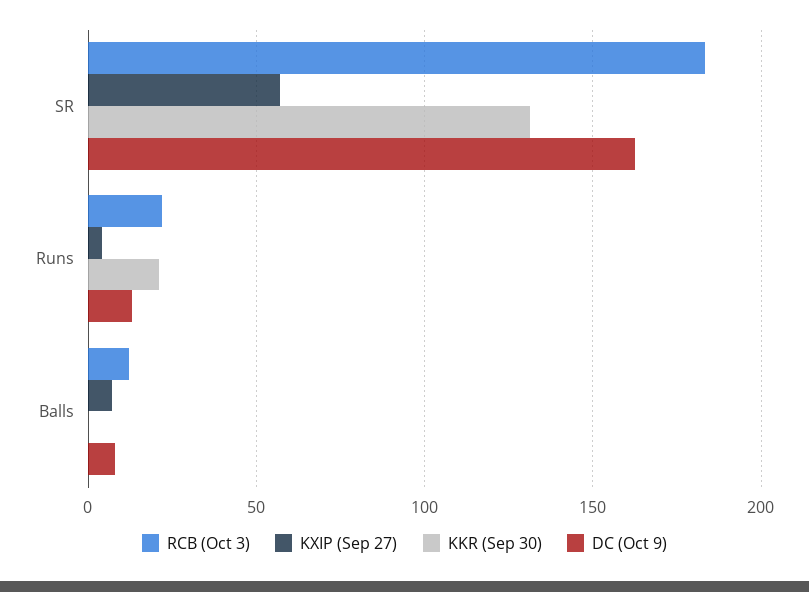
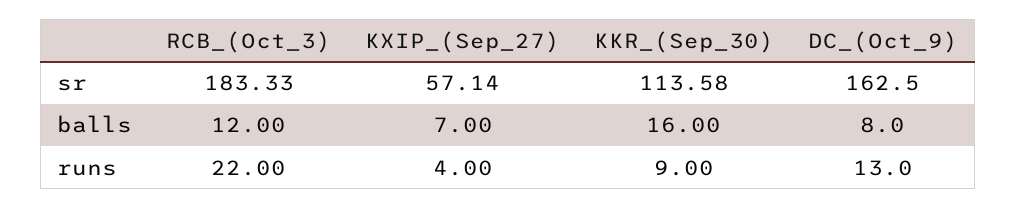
  {
    "RCB (Oct 3)": {
      "SR": 183.33,
      "Runs": 22,
      "Balls": 12
    },
    "KXIP (Sep 27)": {
      "SR": 57.14,
      "Runs": 4,
      "Balls": 7
    },
    "KKR (Sep 30)": {
-     "SR": 130,
+     "SR": 113.58,
-     "Runs": 20,
+     "Runs": 9,
-     "Balls": 0
+     "Balls": 16
    },
    "DC (Oct 9)": {
      "SR": 162.5,
      "Runs": 13,
      "Balls": 8
    }
  }

